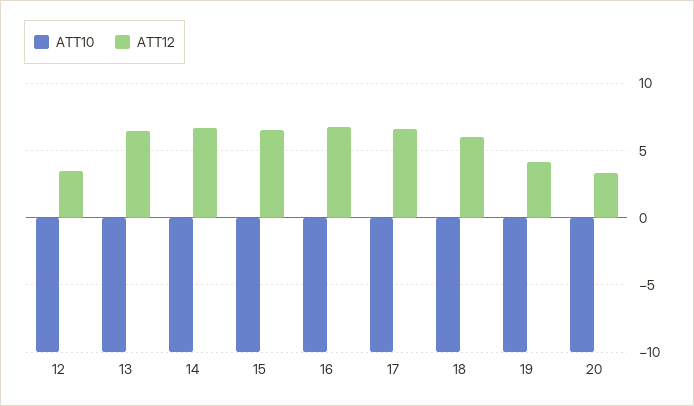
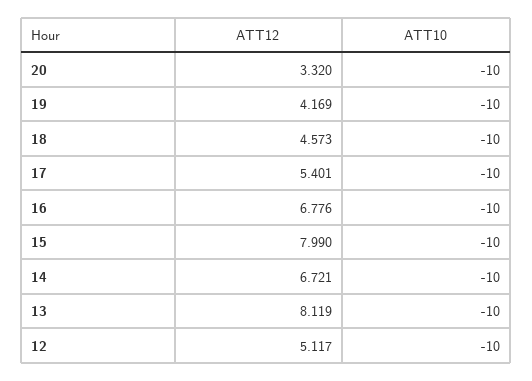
  {
    "ATT10": {
      "12": -10,
      "13": -10,
      "14": -10,
      "15": -10,
      "16": -10,
      "17": -10,
      "18": -10,
      "19": -10,
      "20": -10
    },
    "ATT12": {
-     "12": 3.5,
+     "12": 5.117,
-     "13": 6.5,
+     "13": 8.119,
      "14": 6.721,
-     "15": 6.5,
+     "15": 7.99,
      "16": 6.776,
-     "17": 6.5,
+     "17": 5.401,
-     "18": 6,
+     "18": 4.573,
      "19": 4.169,
      "20": 3.32
    }
  }

